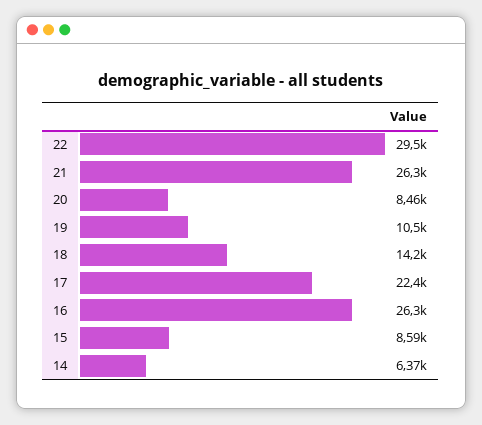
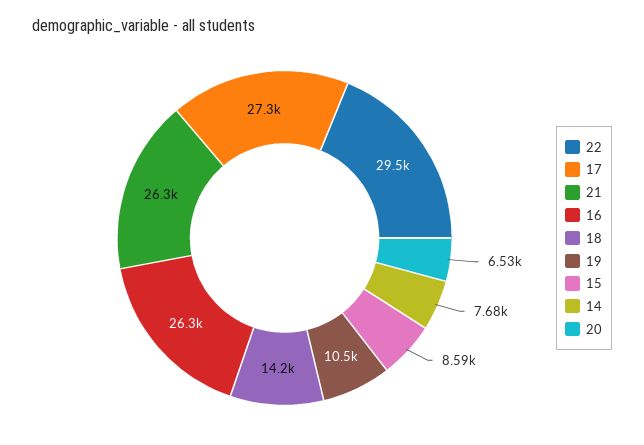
  {
    "22": 29500,
    "21": 26300,
-   "20": 8460,
+   "20": 6530,
    "19": 10500,
    "18": 14200,
-   "17": 22400,
+   "17": 27300,
    "16": 26300,
    "15": 8590,
-   "14": 6370
+   "14": 7680
  }

